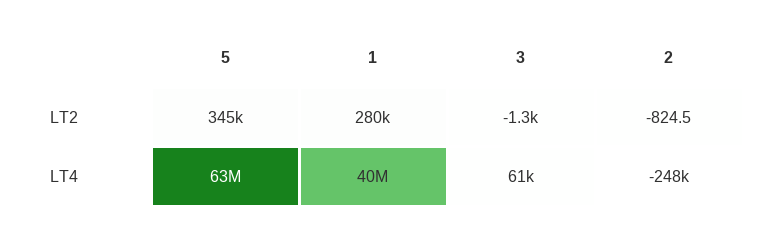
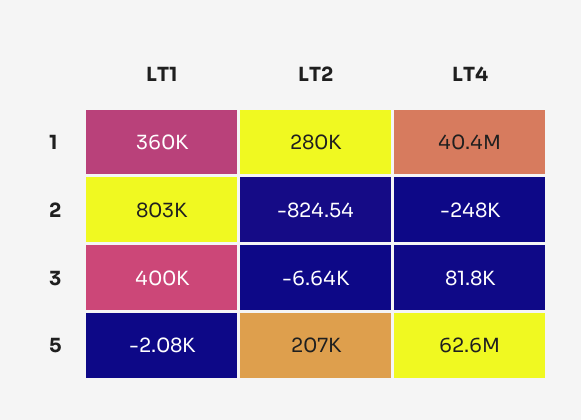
  {
    "5": {
-     "LT2": 345000,
+     "LT2": 207000,
-     "LT4": 62600000
+     "LT4": 62600000,
+     "LT1": -2080
    },
    "1": {
      "LT2": 280000,
-     "LT4": 40400000
+     "LT4": 40400000,
+     "LT1": 360000
    },
    "3": {
-     "LT2": -1300,
+     "LT2": -6640,
-     "LT4": 61000
+     "LT4": 81800,
+     "LT1": 400000
    },
    "2": {
      "LT2": -824.54,
-     "LT4": -248000
+     "LT4": -248000,
+     "LT1": 803000
    }
  }

